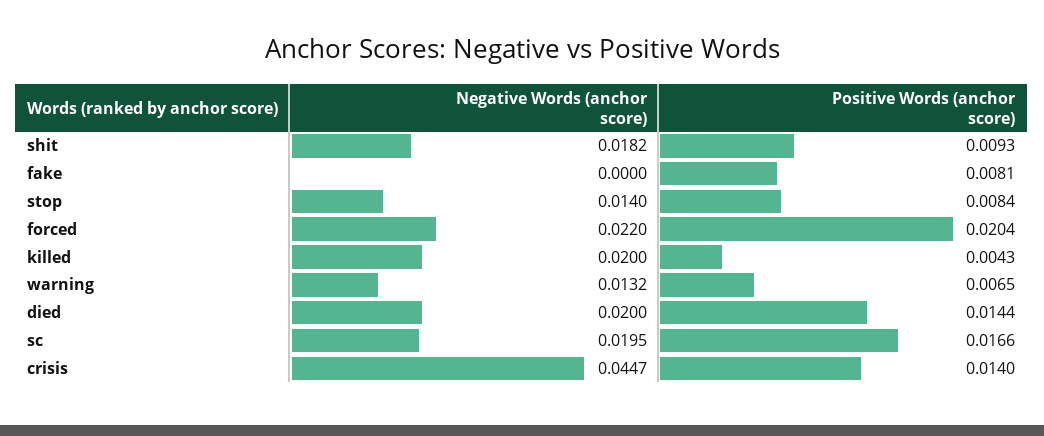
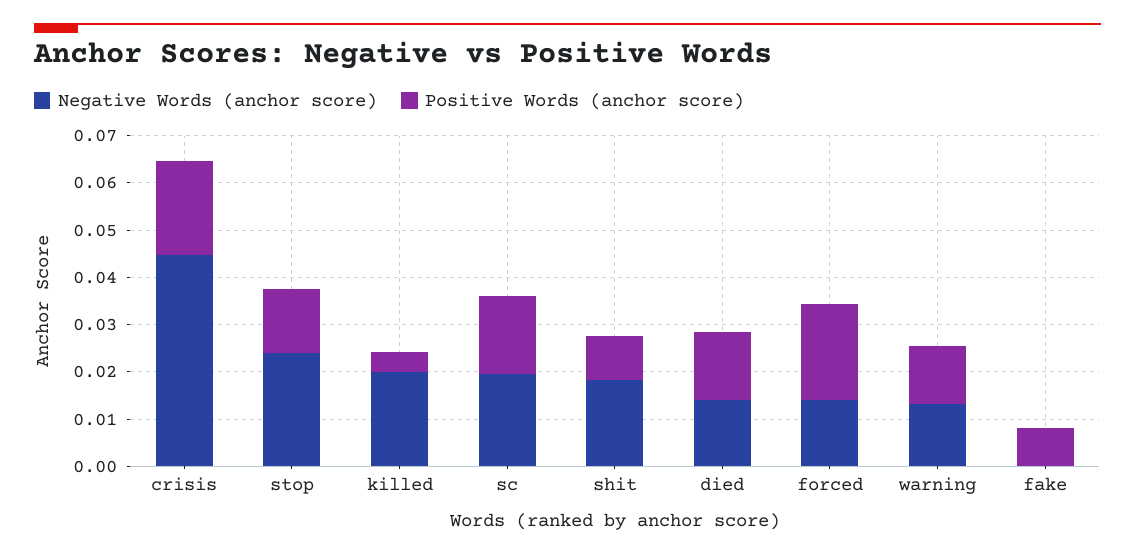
  {
    "Negative Words (anchor score)": {
      "shit": 0.0182,
      "fake": 0,
-     "stop": 0.014,
+     "stop": 0.024,
-     "forced": 0.022,
+     "forced": 0.014,
      "killed": 0.02,
      "warning": 0.0132,
-     "died": 0.02,
+     "died": 0.014,
      "sc": 0.0195,
      "crisis": 0.0447
    },
    "Positive Words (anchor score)": {
      "shit": 0.0093,
      "fake": 0.0081,
-     "stop": 0.0084,
+     "stop": 0.014,
      "forced": 0.0204,
      "killed": 0.0043,
-     "warning": 0.0065,
+     "warning": 0.012,
      "died": 0.0144,
      "sc": 0.0166,
-     "crisis": 0.014
+     "crisis": 0.02
    }
  }

